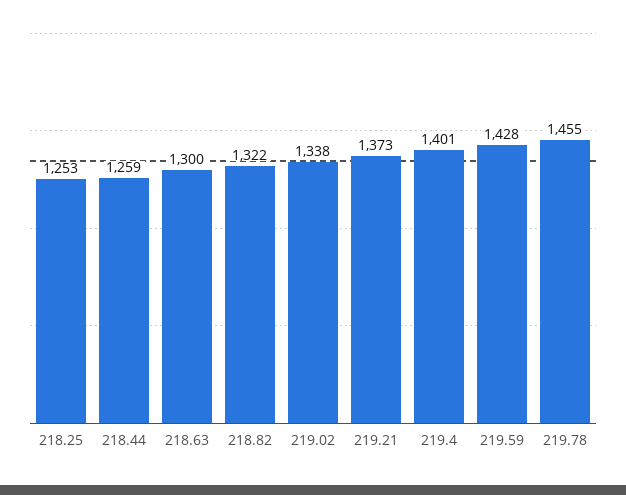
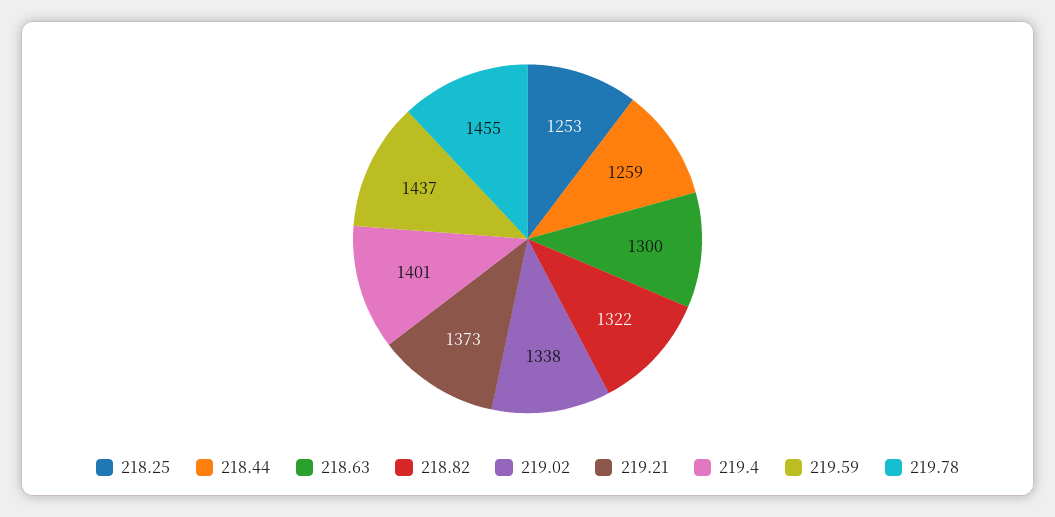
  {
    "218.25": 1253,
    "218.44": 1259,
    "218.63": 1300,
    "218.82": 1322,
    "219.02": 1338,
    "219.21": 1373,
    "219.4": 1401,
-   "219.59": 1428,
+   "219.59": 1437,
    "219.78": 1455
  }

